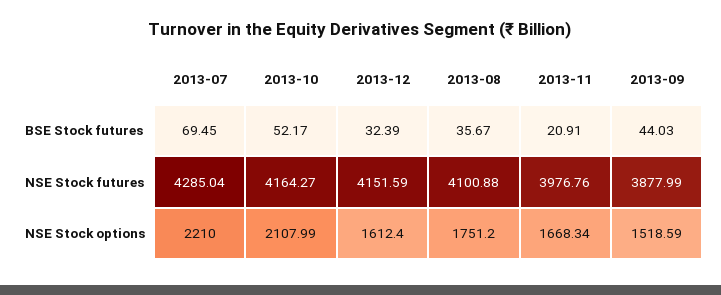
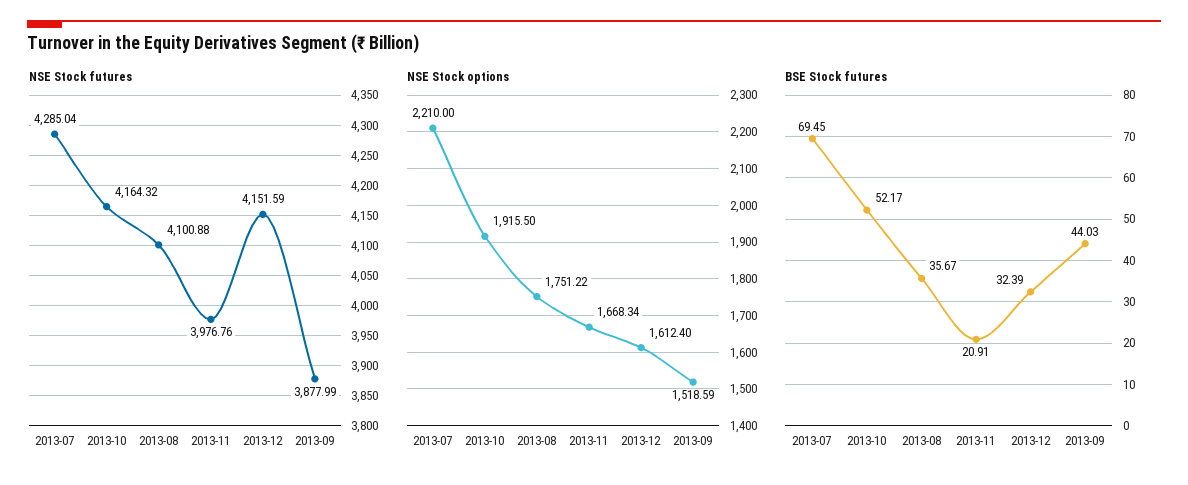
  {
    "BSE Stock futures": {
      "2013-07": 69.45,
      "2013-10": 52.17,
      "2013-12": 32.39,
      "2013-08": 35.67,
      "2013-11": 20.91,
      "2013-09": 44.03
    },
    "NSE Stock futures": {
      "2013-07": 4285.04,
-     "2013-10": 4164.27,
+     "2013-10": 4164.32,
      "2013-12": 4151.59,
      "2013-08": 4100.88,
      "2013-11": 3976.76,
      "2013-09": 3877.99
    },
    "NSE Stock options": {
      "2013-07": 2210,
-     "2013-10": 2107.99,
+     "2013-10": 1915.5,
      "2013-12": 1612.4,
-     "2013-08": 1751.2,
+     "2013-08": 1751.22,
      "2013-11": 1668.34,
      "2013-09": 1518.59
    }
  }

